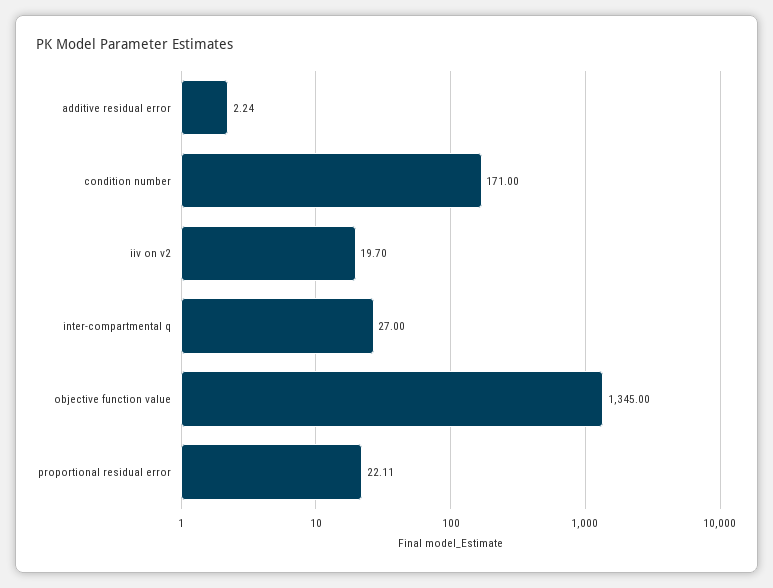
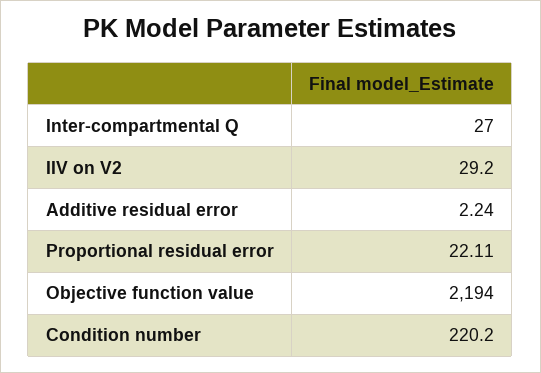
  {
    "additive residual error": 2.24,
-   "condition number": 171,
+   "condition number": 220.2,
-   "iiv on v2": 19.7,
+   "iiv on v2": 29.2,
    "inter-compartmental q": 27,
-   "objective function value": 1345,
+   "objective function value": 2194,
    "proportional residual error": 22.11
  }

